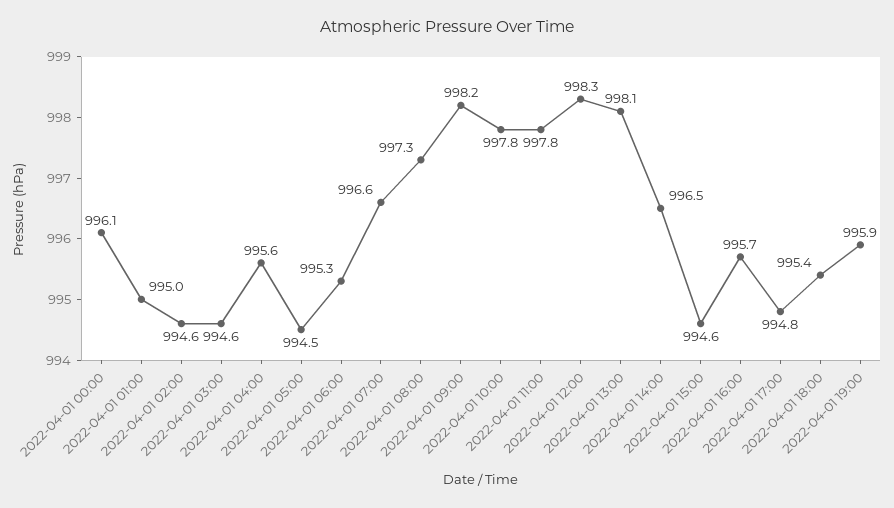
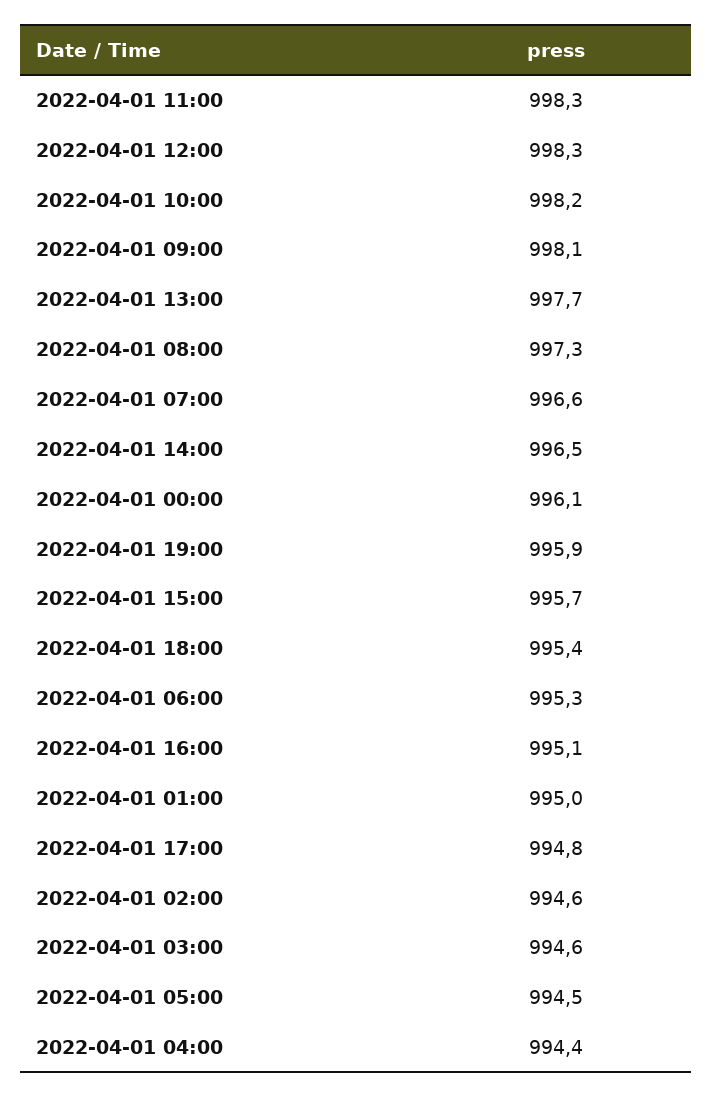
  {
    "2022-04-01 00:00": 996.1,
    "2022-04-01 01:00": 995,
    "2022-04-01 02:00": 994.6,
    "2022-04-01 03:00": 994.6,
-   "2022-04-01 04:00": 995.6,
+   "2022-04-01 04:00": 994.4,
    "2022-04-01 05:00": 994.5,
    "2022-04-01 06:00": 995.3,
    "2022-04-01 07:00": 996.6,
    "2022-04-01 08:00": 997.3,
-   "2022-04-01 09:00": 998.2,
+   "2022-04-01 09:00": 998.1,
-   "2022-04-01 10:00": 997.8,
+   "2022-04-01 10:00": 998.2,
-   "2022-04-01 11:00": 997.8,
+   "2022-04-01 11:00": 998.3,
    "2022-04-01 12:00": 998.3,
-   "2022-04-01 13:00": 998.1,
+   "2022-04-01 13:00": 997.7,
    "2022-04-01 14:00": 996.5,
-   "2022-04-01 15:00": 994.6,
+   "2022-04-01 15:00": 995.7,
-   "2022-04-01 16:00": 995.7,
+   "2022-04-01 16:00": 995.1,
    "2022-04-01 17:00": 994.8,
    "2022-04-01 18:00": 995.4,
    "2022-04-01 19:00": 995.9
  }

